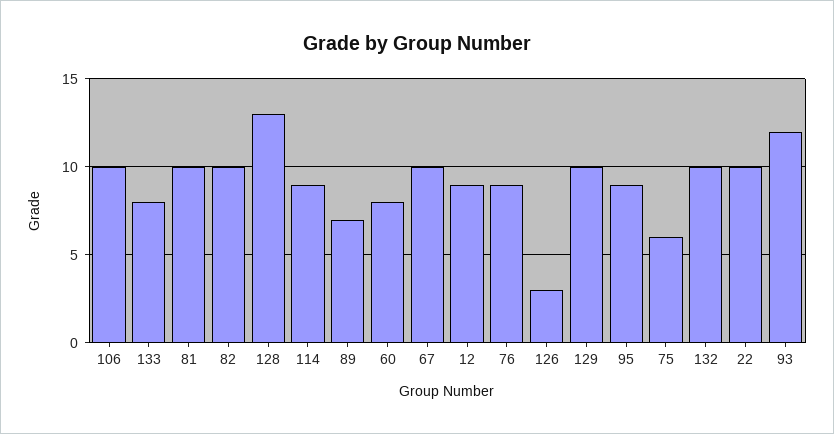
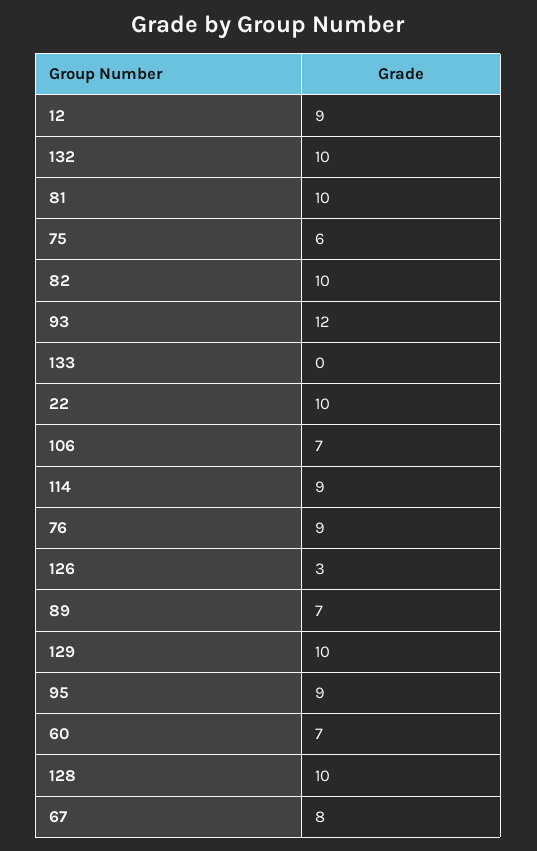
  {
-   "106": 10,
+   "106": 7,
-   "133": 8,
+   "133": 0,
    "81": 10,
    "82": 10,
-   "128": 13,
+   "128": 10,
    "114": 9,
    "89": 7,
-   "60": 8,
+   "60": 7,
-   "67": 10,
+   "67": 8,
    "12": 9,
    "76": 9,
    "126": 3,
    "129": 10,
    "95": 9,
    "75": 6,
    "132": 10,
    "22": 10,
    "93": 12
  }

